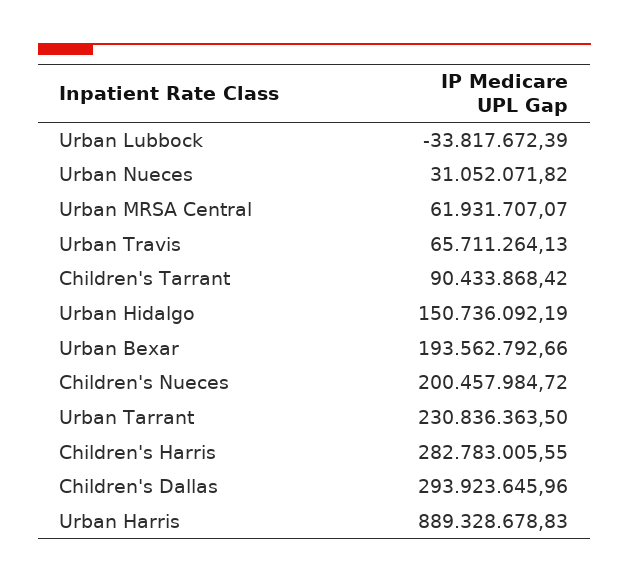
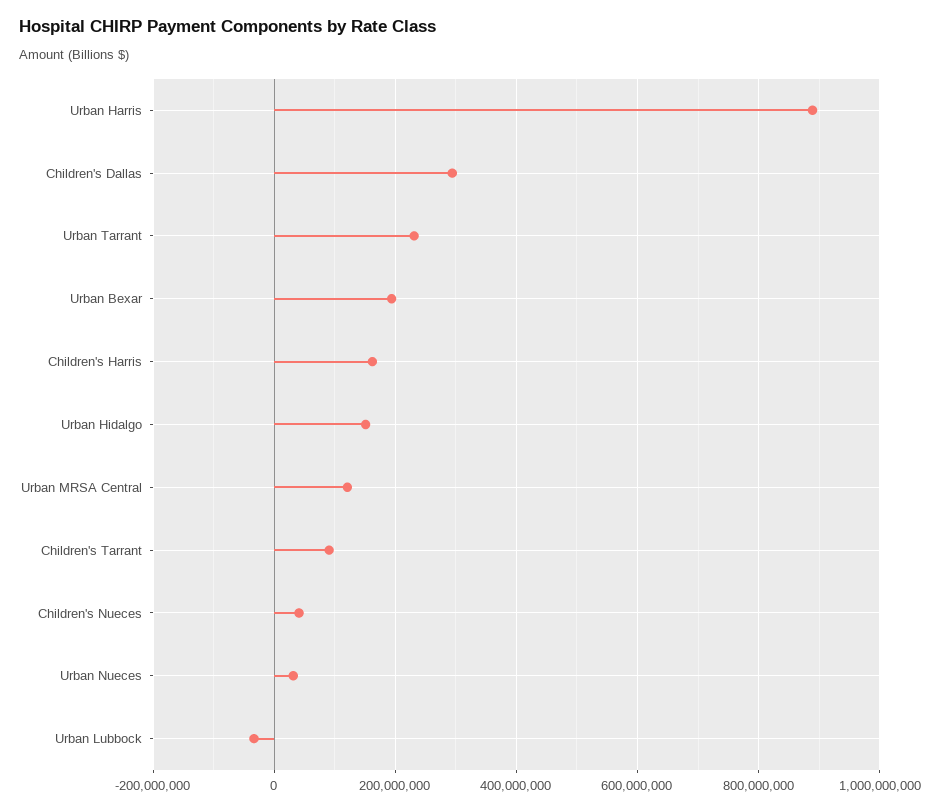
  {
    "Urban Lubbock": -33817672.39,
    "Urban Nueces": 31052071.82,
-   "Urban MRSA Central": 61931707.07,
+   "Urban MRSA Central": 120000000,
-   "Urban Travis": 65711264.13,
    "Children's Tarrant": 90433868.42,
    "Urban Hidalgo": 150736092.19,
    "Urban Bexar": 193562792.66,
-   "Children's Nueces": 200457984.72,
+   "Children's Nueces": 40000000,
    "Urban Tarrant": 230836363.5,
-   "Children's Harris": 282783005.55,
+   "Children's Harris": 160000000,
    "Children's Dallas": 293923645.96,
    "Urban Harris": 889328678.83
  }

